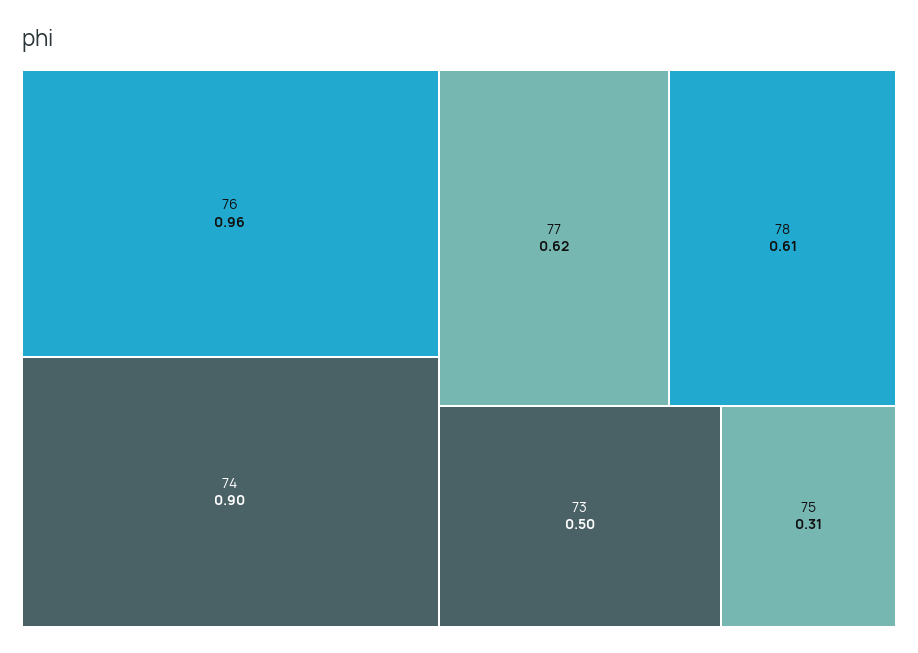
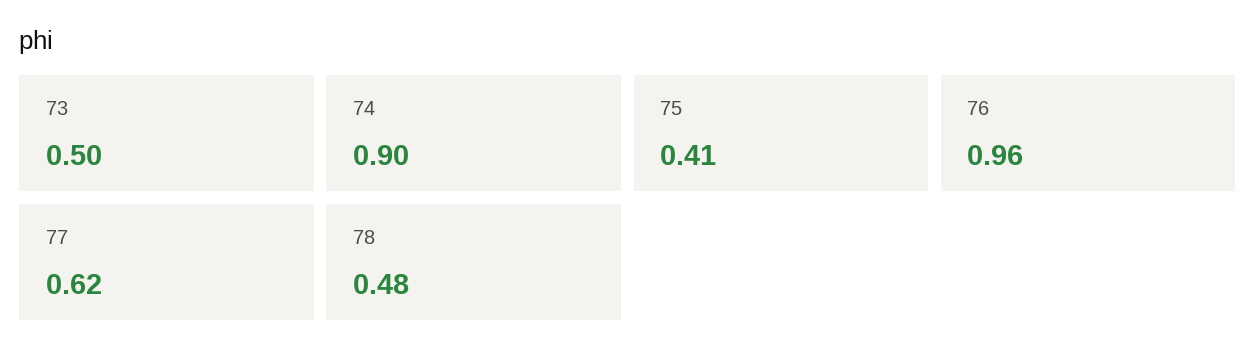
  {
    "76": 0.96,
    "74": 0.9,
    "77": 0.62,
-   "78": 0.61,
+   "78": 0.48,
    "73": 0.5,
-   "75": 0.31
+   "75": 0.41
  }

